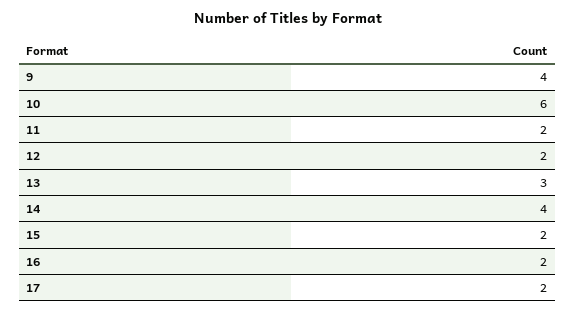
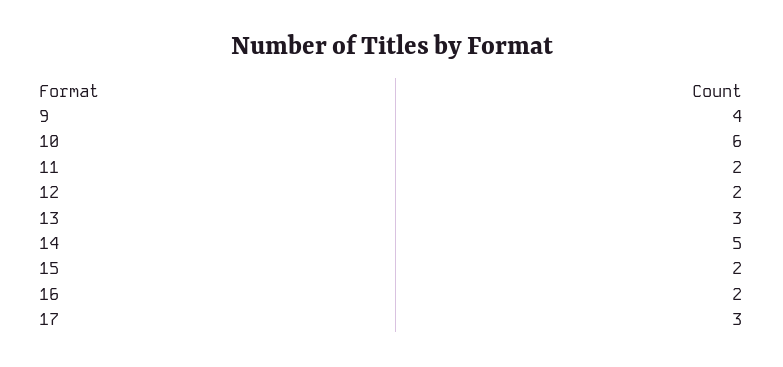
  {
    "9": 4,
    "10": 6,
    "11": 2,
    "12": 2,
    "13": 3,
-   "14": 4,
+   "14": 5,
    "15": 2,
    "16": 2,
-   "17": 2
+   "17": 3
  }

